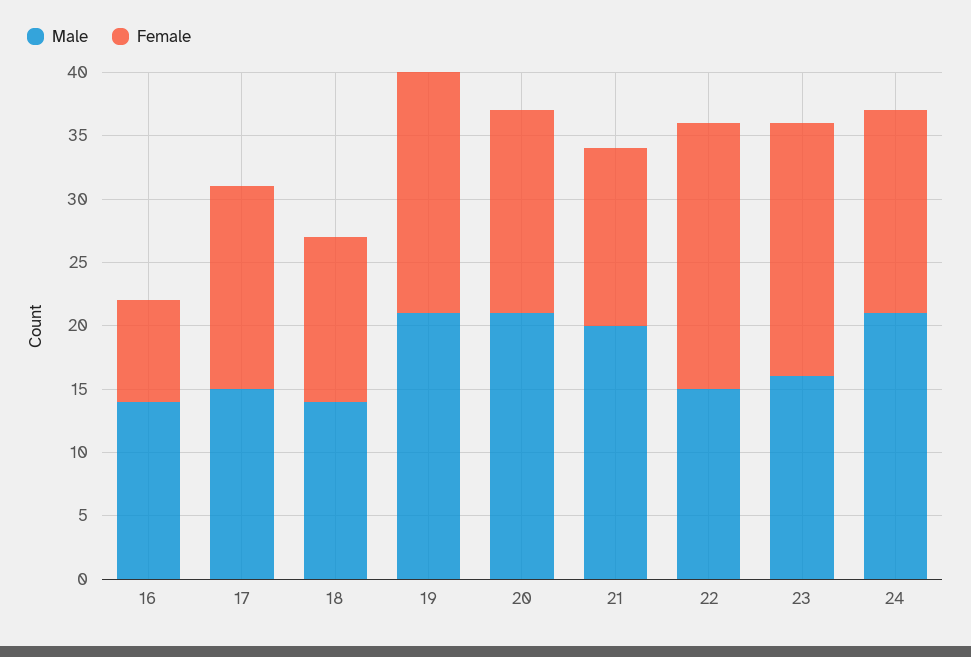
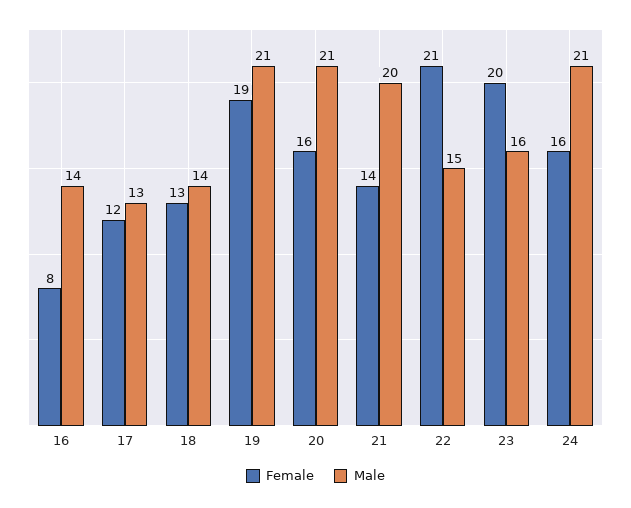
  {
    "Male": {
      "16": 14,
-     "17": 15,
+     "17": 13,
      "18": 14,
      "19": 21,
      "20": 21,
      "21": 20,
      "22": 15,
      "23": 16,
      "24": 21
    },
    "Female": {
      "16": 8,
-     "17": 16,
+     "17": 12,
      "18": 13,
      "19": 19,
      "20": 16,
      "21": 14,
      "22": 21,
      "23": 20,
      "24": 16
    }
  }

